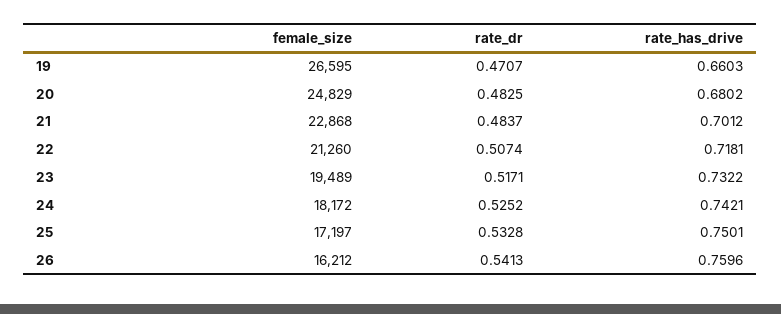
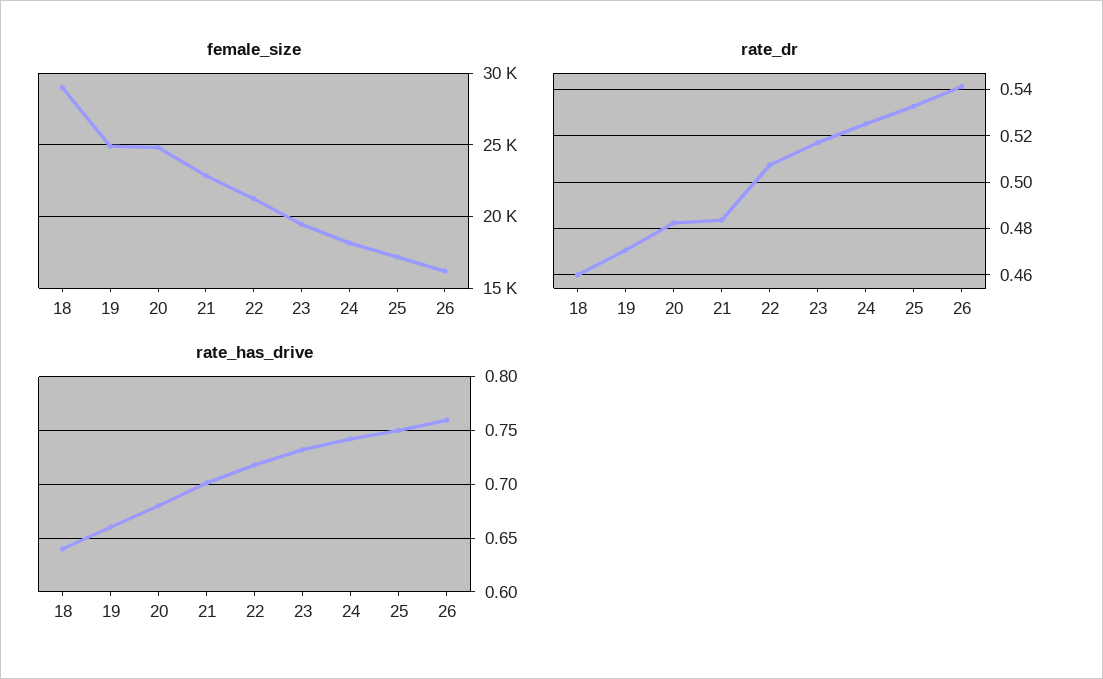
  {
    "female_size": {
-     "19": 26595,
+     "19": 25000,
      "20": 24829,
      "21": 22868,
      "22": 21260,
      "23": 19489,
      "24": 18172,
      "25": 17197,
-     "26": 16212
+     "26": 16212,
+     "18": 29000
    },
    "rate_dr": {
      "19": 0.4707,
      "20": 0.4825,
      "21": 0.4837,
      "22": 0.5074,
      "23": 0.5171,
      "24": 0.5252,
      "25": 0.5328,
-     "26": 0.5413
+     "26": 0.5413,
+     "18": 0.46
    },
    "rate_has_drive": {
      "19": 0.6603,
      "20": 0.6802,
      "21": 0.7012,
      "22": 0.7181,
      "23": 0.7322,
      "24": 0.7421,
      "25": 0.7501,
-     "26": 0.7596
+     "26": 0.7596,
+     "18": 0.64
    }
  }

